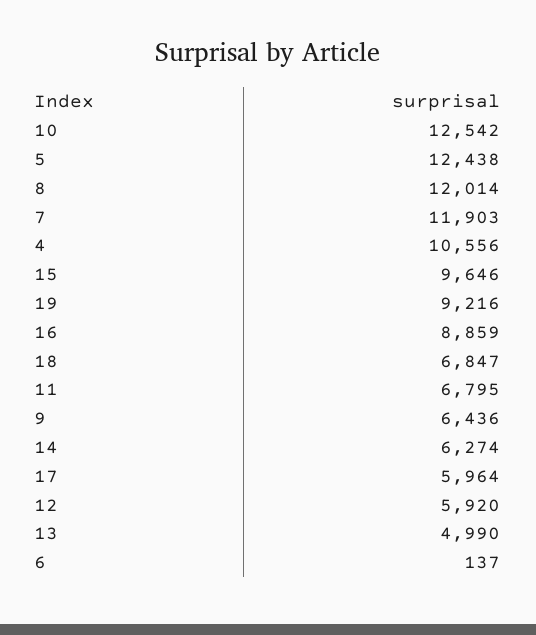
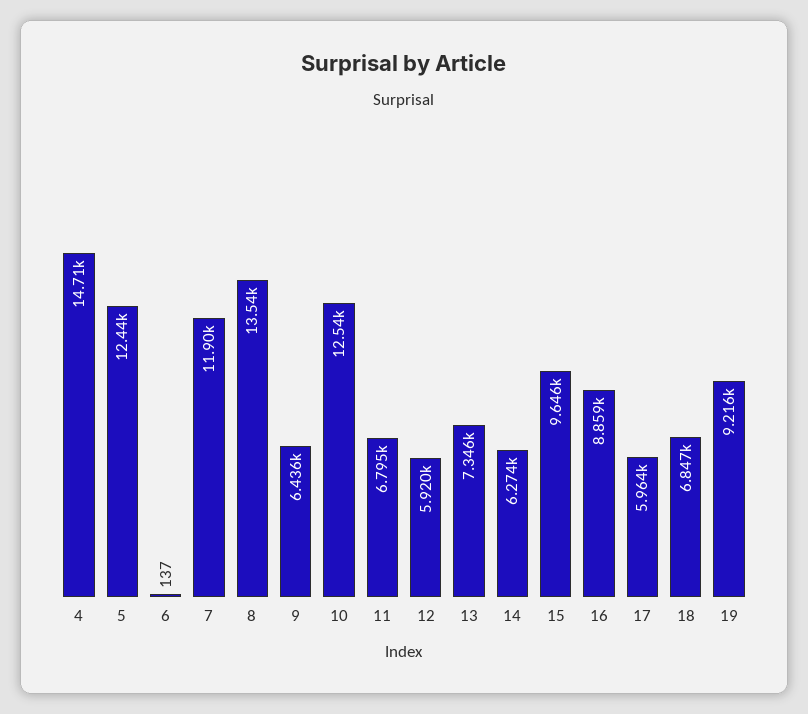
  {
    "10": 12542,
    "5": 12438,
-   "8": 12014,
+   "8": 13540,
    "7": 11903,
-   "4": 10556,
+   "4": 14710,
    "15": 9646,
    "19": 9216,
    "16": 8859,
    "18": 6847,
    "11": 6795,
    "9": 6436,
    "14": 6274,
    "17": 5964,
    "12": 5920,
-   "13": 4990,
+   "13": 7346,
    "6": 137
  }

